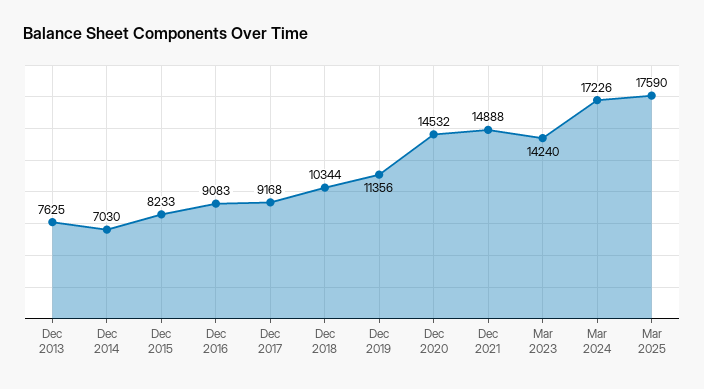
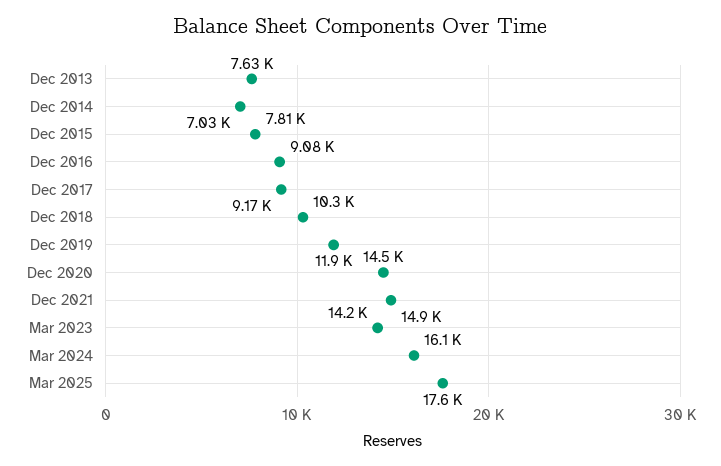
  {
    "Dec 2013": 7625,
    "Dec 2014": 7030,
-   "Dec 2015": 8233,
+   "Dec 2015": 7810,
    "Dec 2016": 9083,
    "Dec 2017": 9168,
    "Dec 2018": 10344,
-   "Dec 2019": 11356,
+   "Dec 2019": 11900,
    "Dec 2020": 14532,
    "Dec 2021": 14888,
    "Mar 2023": 14240,
-   "Mar 2024": 17226,
+   "Mar 2024": 16100,
    "Mar 2025": 17590
  }

